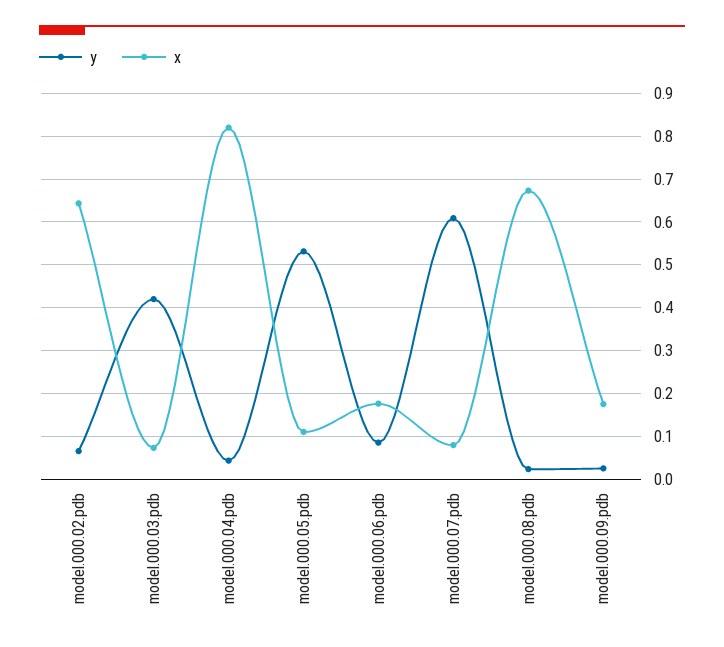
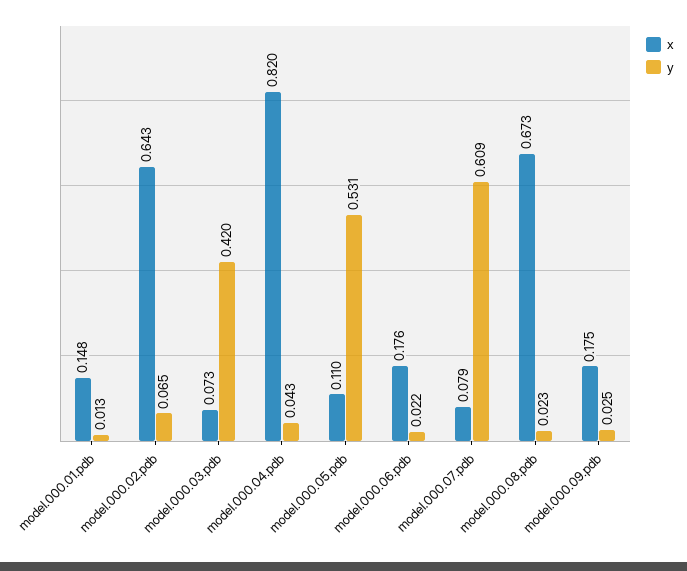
  {
    "y": {
      "model.000.02.pdb": 0.065,
      "model.000.03.pdb": 0.42,
      "model.000.04.pdb": 0.043,
      "model.000.05.pdb": 0.531,
-     "model.000.06.pdb": 0.08,
+     "model.000.06.pdb": 0.022,
      "model.000.07.pdb": 0.609,
      "model.000.08.pdb": 0.023,
-     "model.000.09.pdb": 0.025
+     "model.000.09.pdb": 0.025,
+     "model.000.01.pdb": 0.013
    },
    "x": {
      "model.000.02.pdb": 0.643,
      "model.000.03.pdb": 0.073,
      "model.000.04.pdb": 0.82,
      "model.000.05.pdb": 0.11,
      "model.000.06.pdb": 0.176,
      "model.000.07.pdb": 0.079,
      "model.000.08.pdb": 0.673,
-     "model.000.09.pdb": 0.175
+     "model.000.09.pdb": 0.175,
+     "model.000.01.pdb": 0.148
    }
  }

